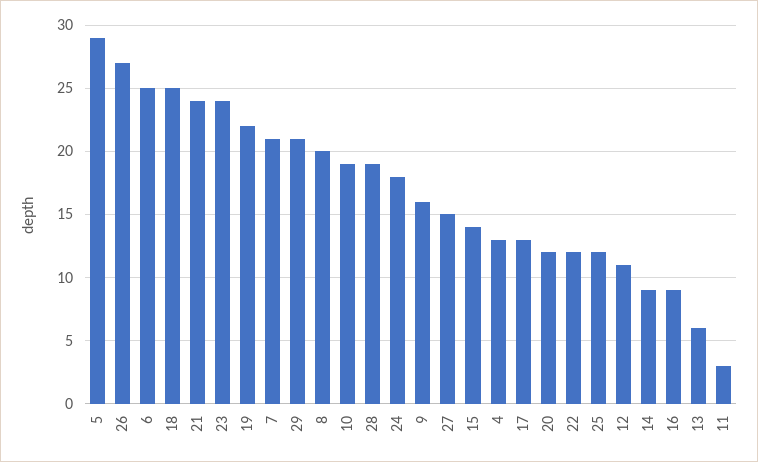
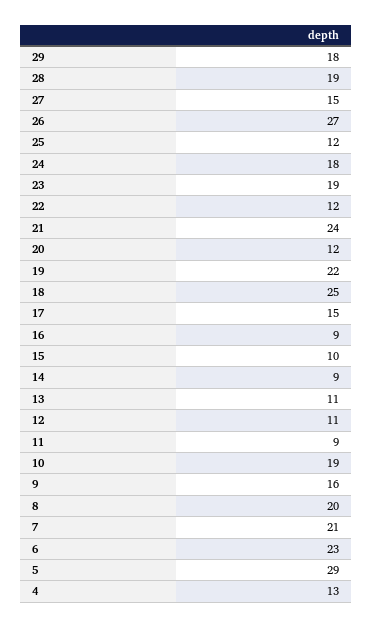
  {
    "5": 29,
    "26": 27,
-   "6": 25,
+   "6": 23,
    "18": 25,
    "21": 24,
-   "23": 24,
+   "23": 19,
    "19": 22,
    "7": 21,
-   "29": 21,
+   "29": 18,
    "8": 20,
    "10": 19,
    "28": 19,
    "24": 18,
    "9": 16,
    "27": 15,
-   "15": 14,
+   "15": 10,
    "4": 13,
-   "17": 13,
+   "17": 15,
    "20": 12,
    "22": 12,
    "25": 12,
    "12": 11,
    "14": 9,
    "16": 9,
-   "13": 6,
+   "13": 11,
-   "11": 3
+   "11": 9
  }

